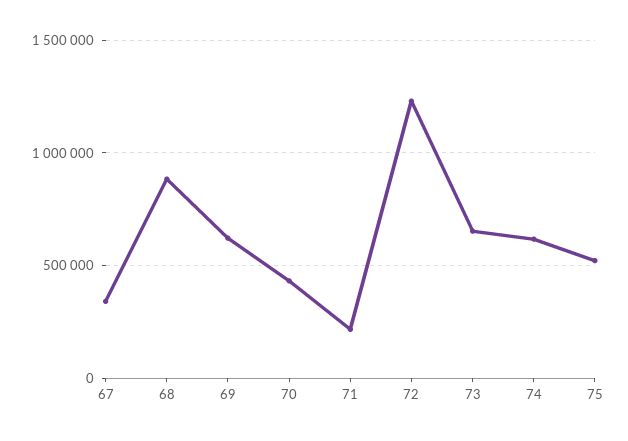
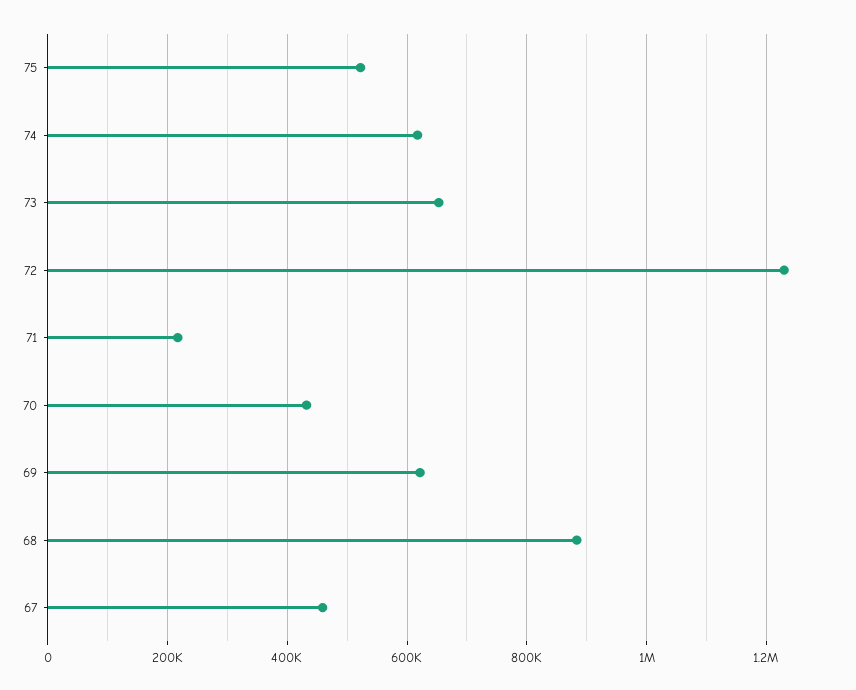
  {
-   "67": 350000,
+   "67": 460000,
    "68": 880000,
    "69": 620000,
    "70": 440000,
    "71": 220000,
    "72": 1220000,
    "73": 660000,
    "74": 620000,
    "75": 520000
  }

